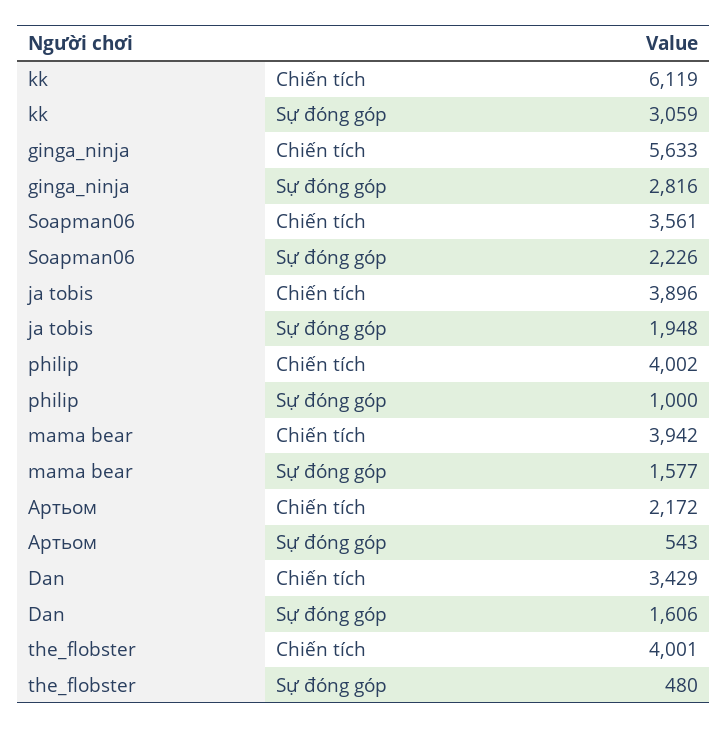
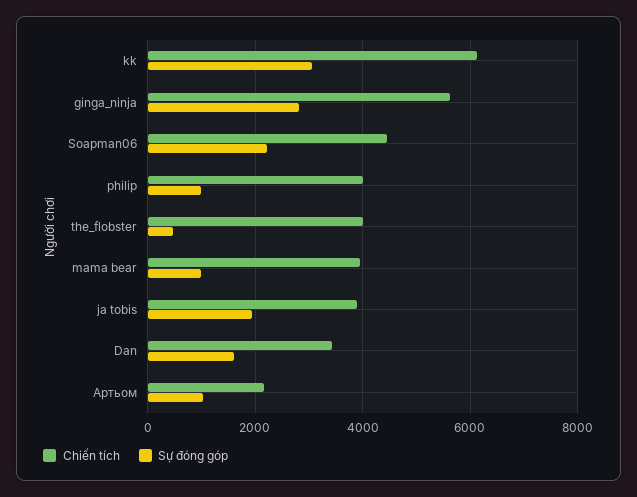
  {
    "Chiến tích": {
      "kk": 6119,
      "ginga_ninja": 5633,
-     "Soapman06": 3561,
+     "Soapman06": 4400,
      "ja tobis": 3896,
      "philip": 4002,
      "mama bear": 3942,
      "Артьом": 2172,
      "Dan": 3429,
      "the_flobster": 4001
    },
    "Sự đóng góp": {
      "kk": 3059,
      "ginga_ninja": 2816,
      "Soapman06": 2226,
      "ja tobis": 1948,
      "philip": 1000,
-     "mama bear": 1577,
+     "mama bear": 1000,
-     "Артьом": 543,
+     "Артьом": 1000,
      "Dan": 1606,
      "the_flobster": 480
    }
  }

